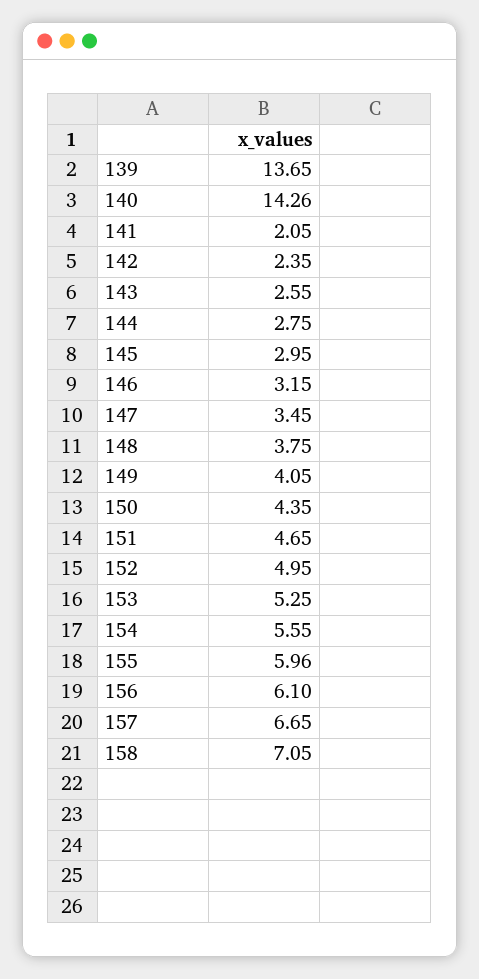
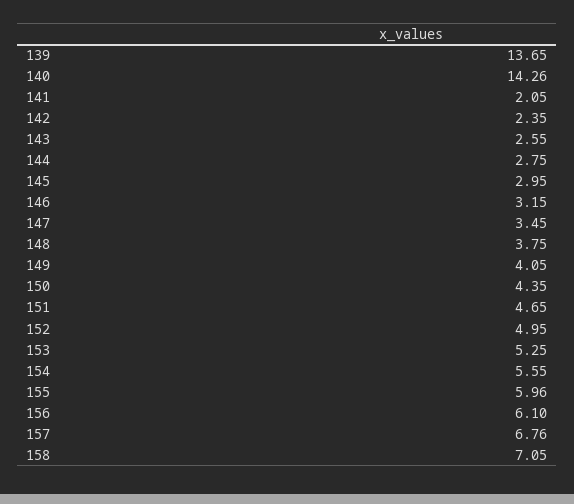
  {
    "139": 13.65,
    "140": 14.26,
    "141": 2.05,
    "142": 2.35,
    "143": 2.55,
    "144": 2.75,
    "145": 2.95,
    "146": 3.15,
    "147": 3.45,
    "148": 3.75,
    "149": 4.05,
    "150": 4.35,
    "151": 4.65,
    "152": 4.95,
    "153": 5.25,
    "154": 5.55,
    "155": 5.96,
    "156": 6.1,
-   "157": 6.65,
+   "157": 6.76,
    "158": 7.05
  }

